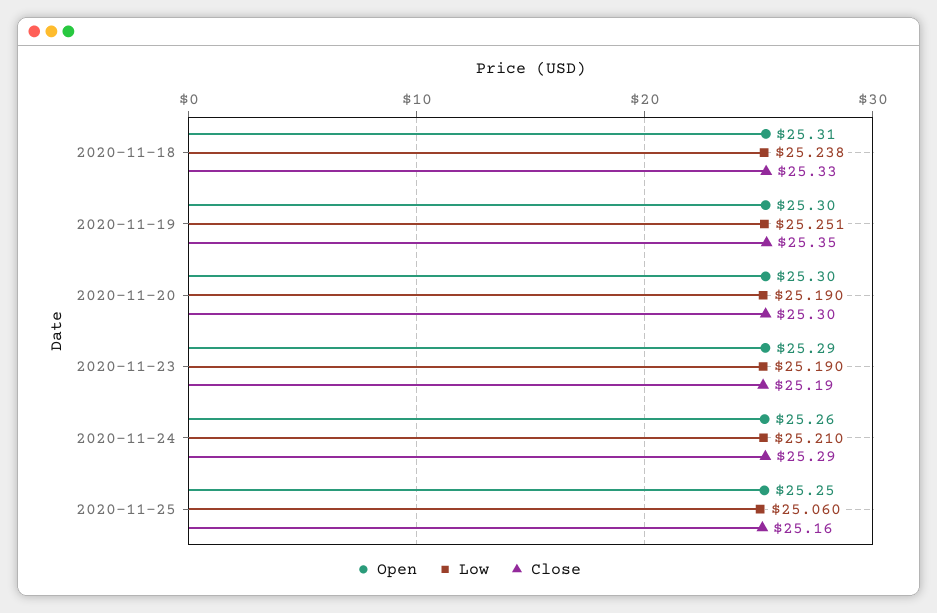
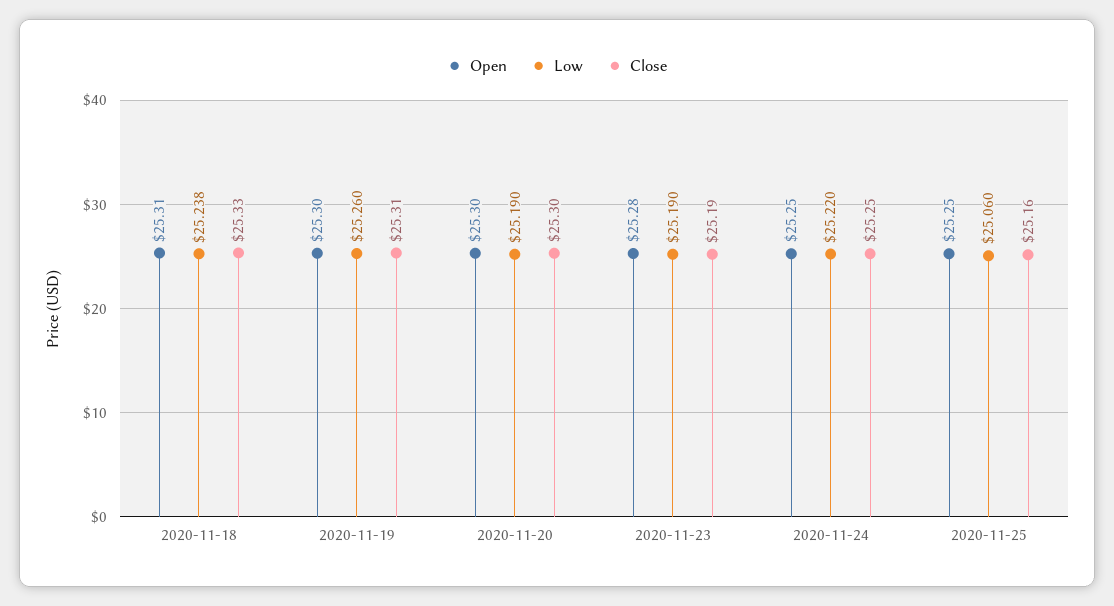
  {
    "Open": {
      "2020-11-18": 25.31,
      "2020-11-19": 25.3,
      "2020-11-20": 25.3,
-     "2020-11-23": 25.29,
+     "2020-11-23": 25.28,
-     "2020-11-24": 25.26,
+     "2020-11-24": 25.25,
      "2020-11-25": 25.25
    },
    "Low": {
      "2020-11-18": 25.238,
-     "2020-11-19": 25.251,
+     "2020-11-19": 25.26,
      "2020-11-20": 25.19,
      "2020-11-23": 25.19,
-     "2020-11-24": 25.21,
+     "2020-11-24": 25.22,
      "2020-11-25": 25.06
    },
    "Close": {
      "2020-11-18": 25.33,
-     "2020-11-19": 25.35,
+     "2020-11-19": 25.31,
      "2020-11-20": 25.3,
      "2020-11-23": 25.19,
-     "2020-11-24": 25.29,
+     "2020-11-24": 25.25,
      "2020-11-25": 25.16
    }
  }

